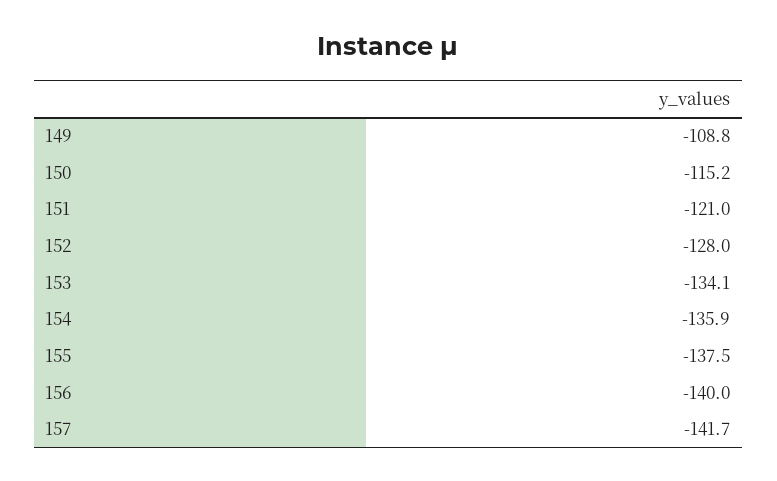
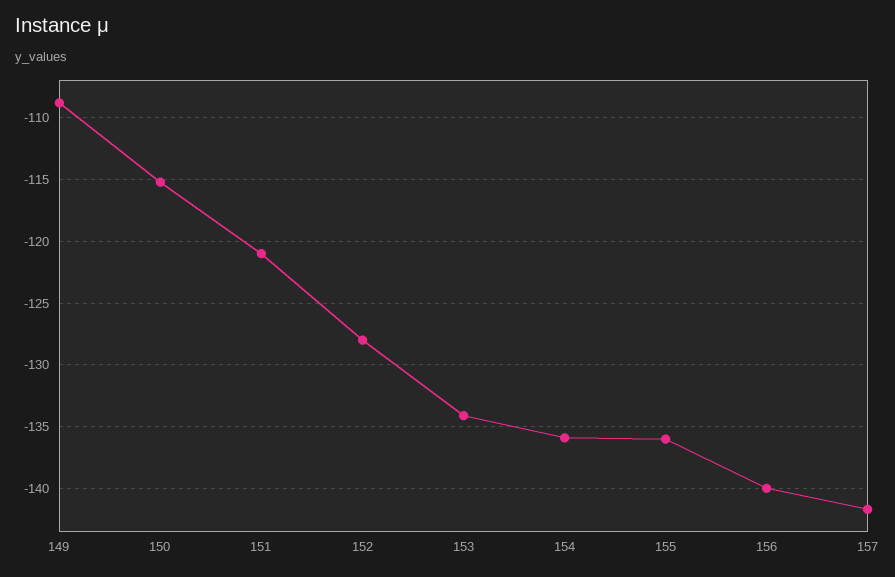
  {
    "149": -108.8,
    "150": -115.2,
    "151": -121,
    "152": -128,
    "153": -134.1,
    "154": -135.9,
-   "155": -137.5,
+   "155": -136,
    "156": -140,
    "157": -141.7
  }

